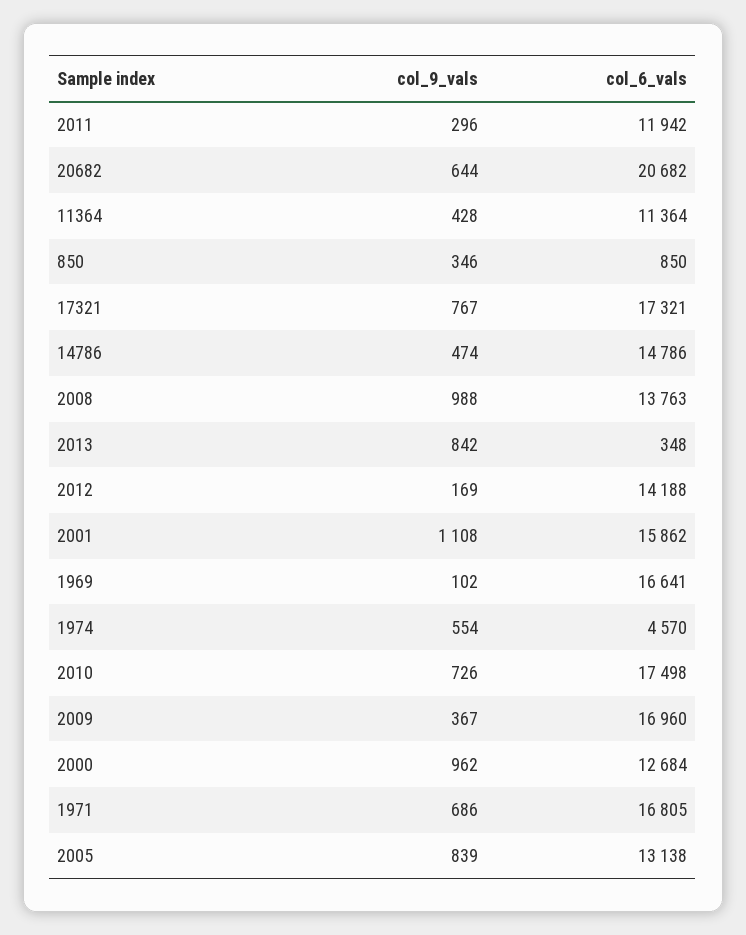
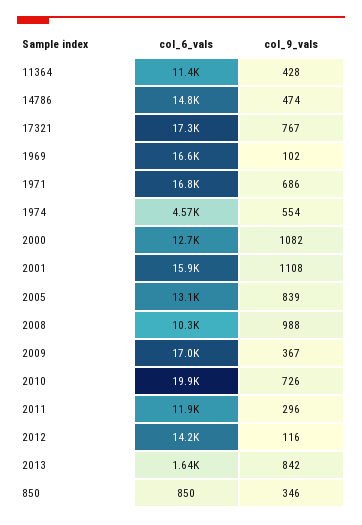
  {
    "col_9_vals": {
      "2011": 296,
-     "20682": 644,
      "11364": 428,
      "850": 346,
      "17321": 767,
      "14786": 474,
      "2008": 988,
      "2013": 842,
-     "2012": 169,
+     "2012": 116,
      "2001": 1108,
      "1969": 102,
      "1974": 554,
      "2010": 726,
      "2009": 367,
-     "2000": 962,
+     "2000": 1082,
      "1971": 686,
      "2005": 839
    },
    "col_6_vals": {
      "2011": 11942,
-     "20682": 20682,
      "11364": 11364,
      "850": 850,
      "17321": 17321,
      "14786": 14786,
-     "2008": 13763,
+     "2008": 10300,
-     "2013": 348,
+     "2013": 1640,
      "2012": 14188,
      "2001": 15862,
      "1969": 16641,
      "1974": 4570,
-     "2010": 17498,
+     "2010": 19900,
      "2009": 16960,
      "2000": 12684,
      "1971": 16805,
      "2005": 13138
    }
  }

